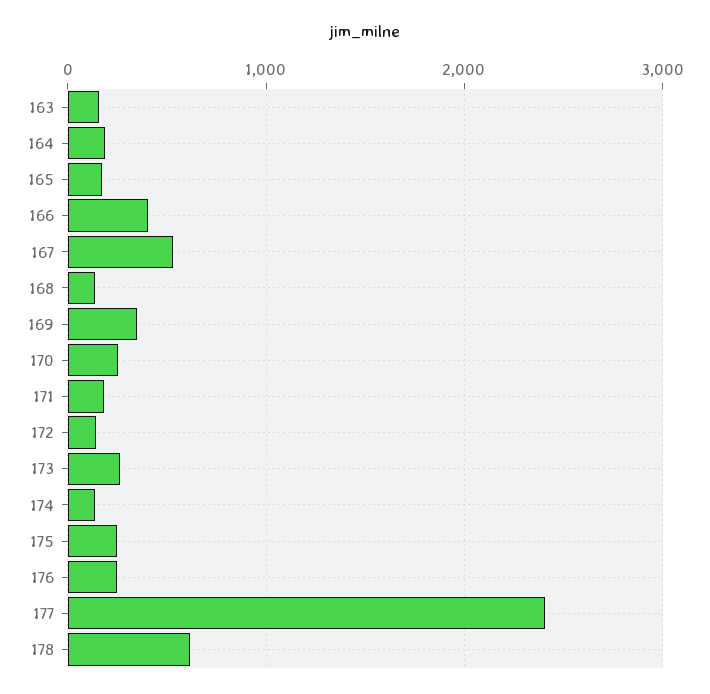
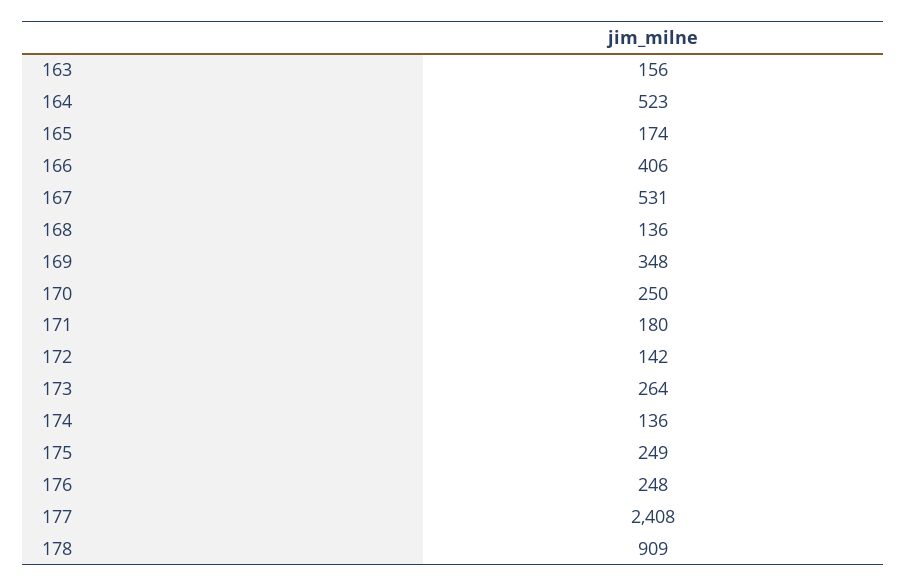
  {
    "163": 156,
-   "164": 200,
+   "164": 523,
    "165": 174,
    "166": 406,
    "167": 531,
    "168": 136,
    "169": 348,
    "170": 250,
    "171": 180,
    "172": 142,
    "173": 264,
    "174": 136,
    "175": 249,
    "176": 248,
    "177": 2408,
-   "178": 600
+   "178": 909
  }

